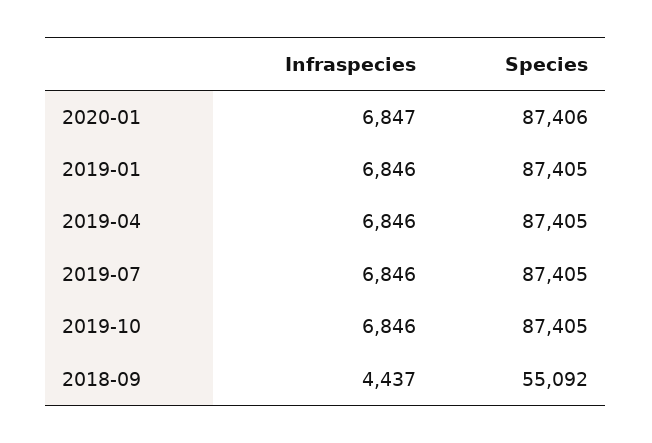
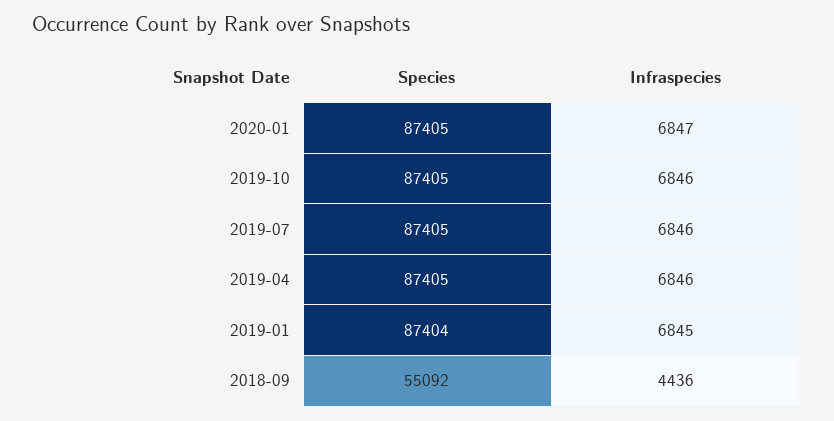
  {
    "Infraspecies": {
      "2020-01": 6847,
-     "2019-01": 6846,
+     "2019-01": 6845,
      "2019-04": 6846,
      "2019-07": 6846,
      "2019-10": 6846,
-     "2018-09": 4437
+     "2018-09": 4436
    },
    "Species": {
-     "2020-01": 87406,
+     "2020-01": 87405,
-     "2019-01": 87405,
+     "2019-01": 87404,
      "2019-04": 87405,
      "2019-07": 87405,
      "2019-10": 87405,
      "2018-09": 55092
    }
  }

